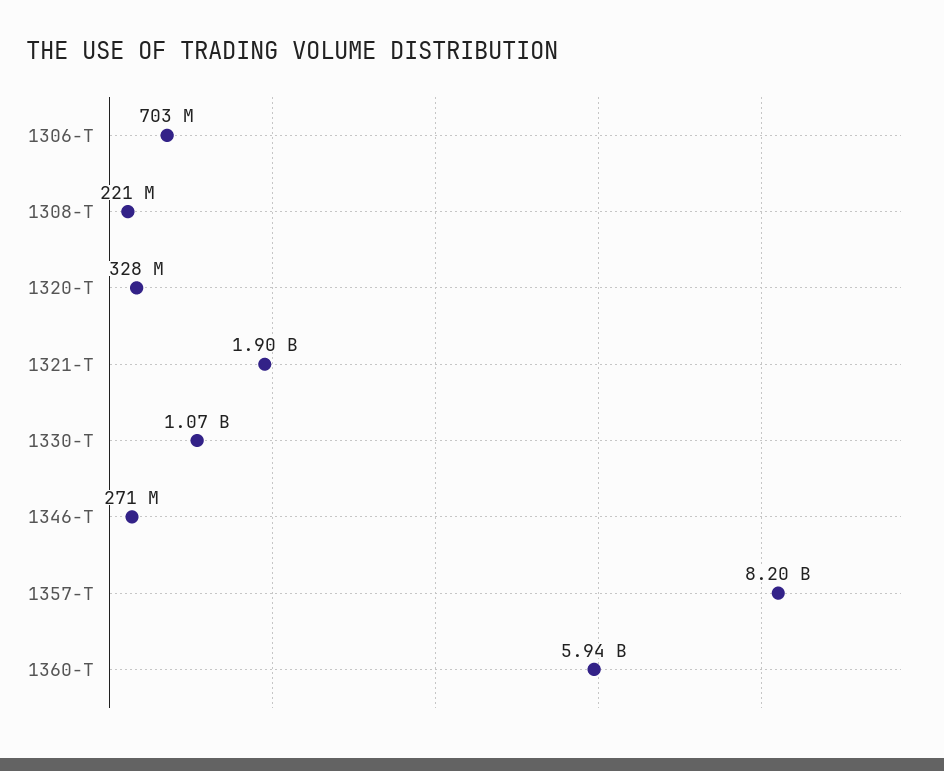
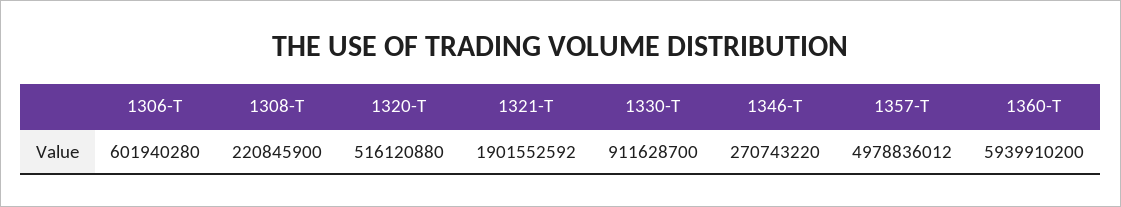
  {
-   "1306-T": 703000000,
+   "1306-T": 601940280,
    "1308-T": 220845900,
-   "1320-T": 328000000,
+   "1320-T": 516120880,
    "1321-T": 1901552592,
-   "1330-T": 1070000000,
+   "1330-T": 911628700,
    "1346-T": 270743220,
-   "1357-T": 8200000000,
+   "1357-T": 4978836012,
    "1360-T": 5939910200
  }

